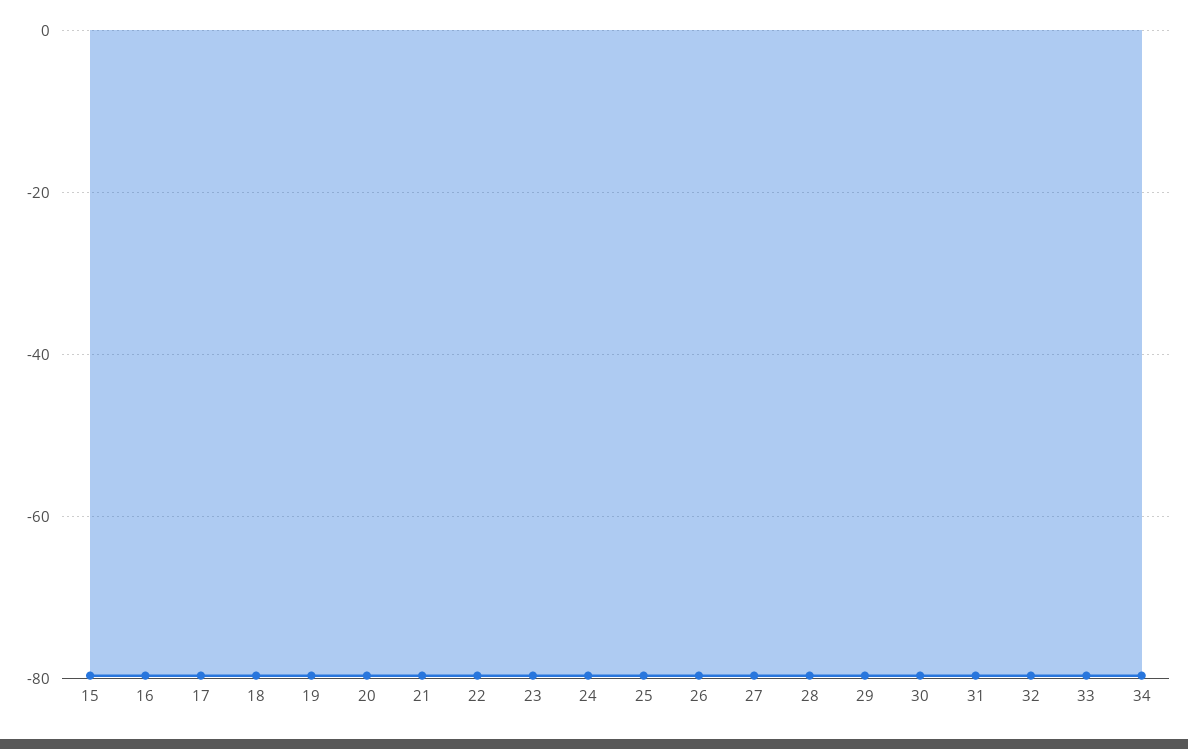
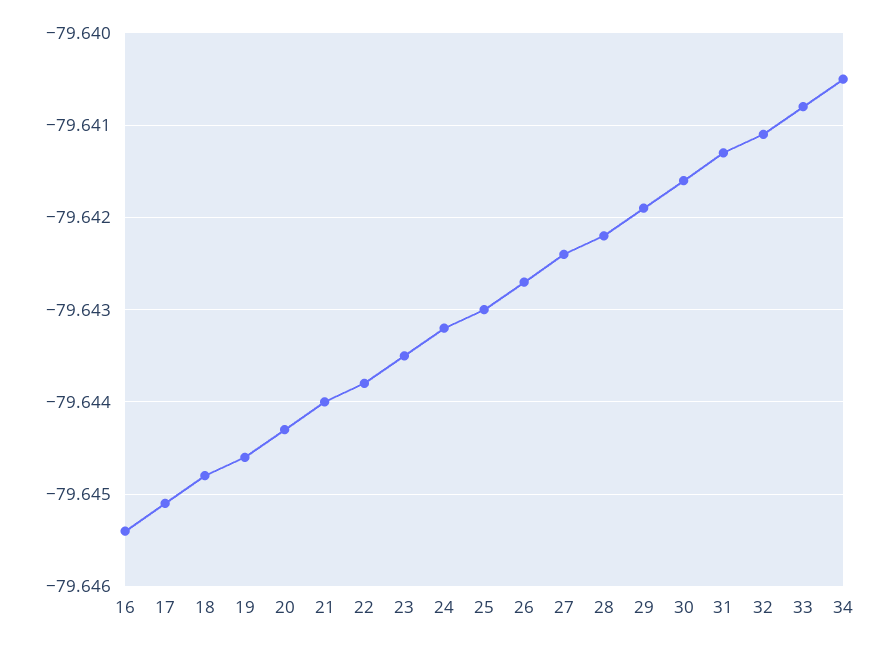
  {
-   "15": -80,
    "16": -79.6454,
    "17": -79.6451,
    "18": -79.6448,
    "19": -79.6446,
    "20": -79.6443,
    "21": -79.644,
    "22": -79.6438,
    "23": -79.6435,
    "24": -79.6432,
    "25": -79.643,
    "26": -79.6427,
    "27": -79.6424,
    "28": -79.6422,
    "29": -79.6419,
    "30": -79.6416,
    "31": -79.6413,
    "32": -79.6411,
    "33": -79.6408,
    "34": -79.6405
  }

